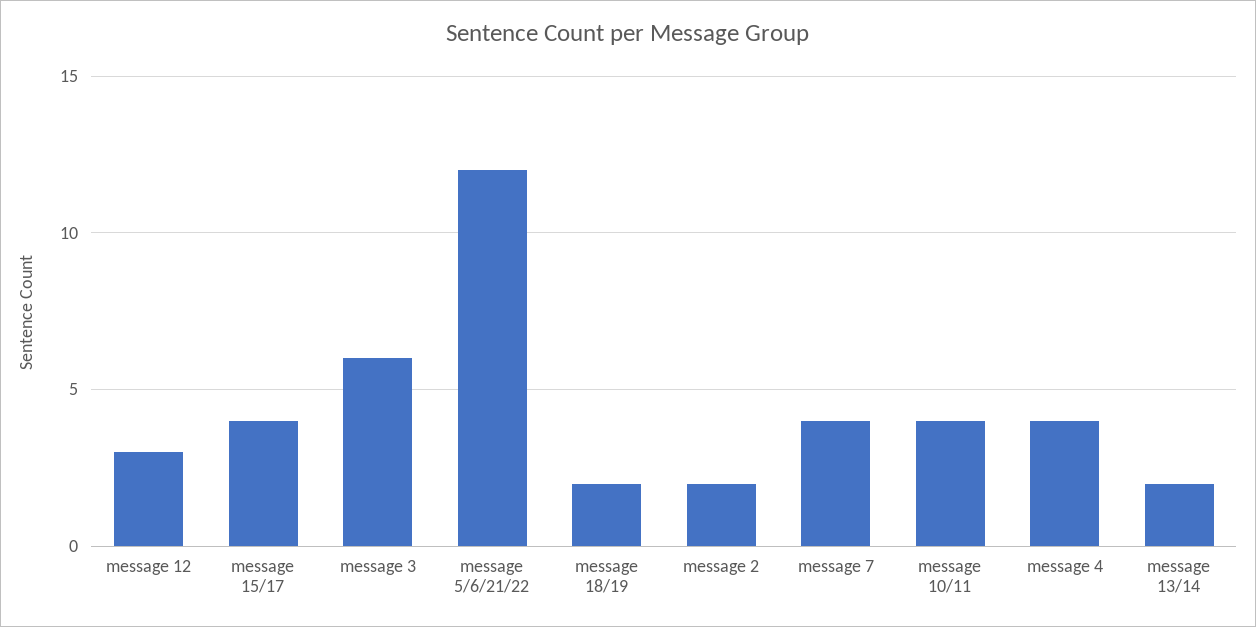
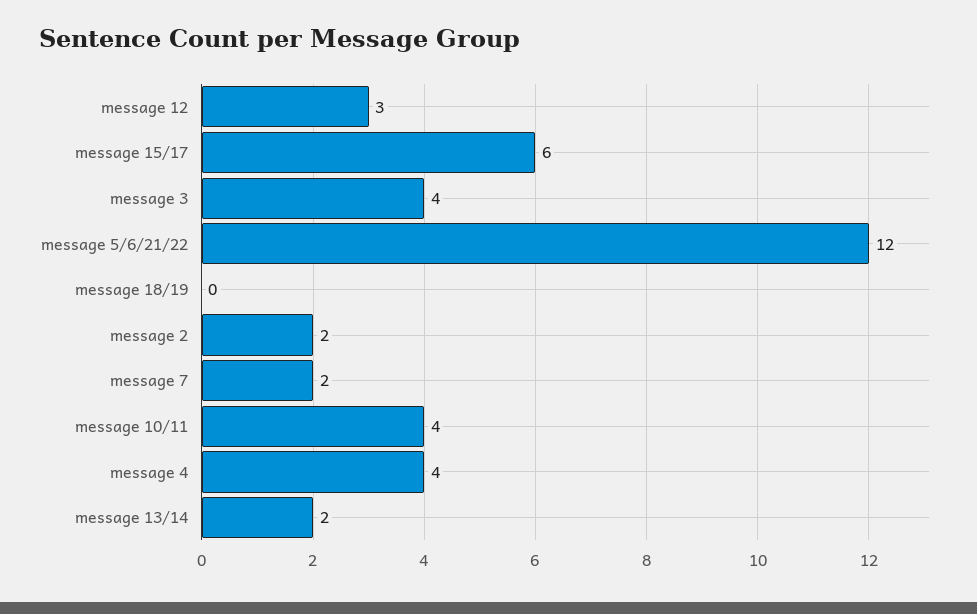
  {
    "message 12": 3,
-   "message 15/17": 4,
+   "message 15/17": 6,
-   "message 3": 6,
+   "message 3": 4,
    "message 5/6/21/22": 12,
-   "message 18/19": 2,
+   "message 18/19": 0,
    "message 2": 2,
-   "message 7": 4,
+   "message 7": 2,
    "message 10/11": 4,
    "message 4": 4,
    "message 13/14": 2
  }

